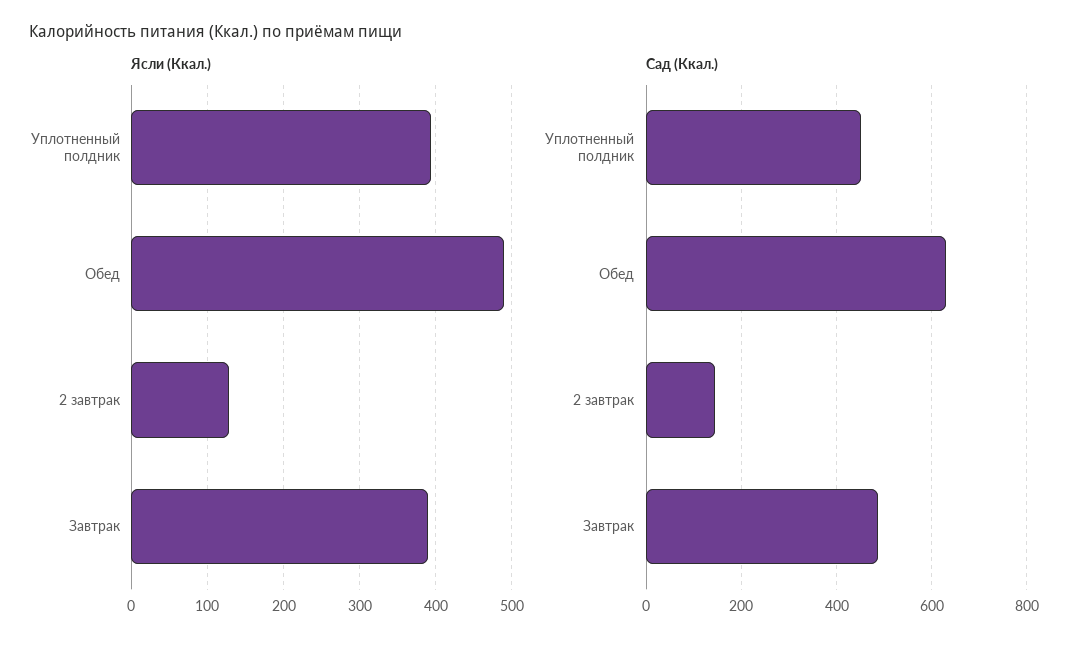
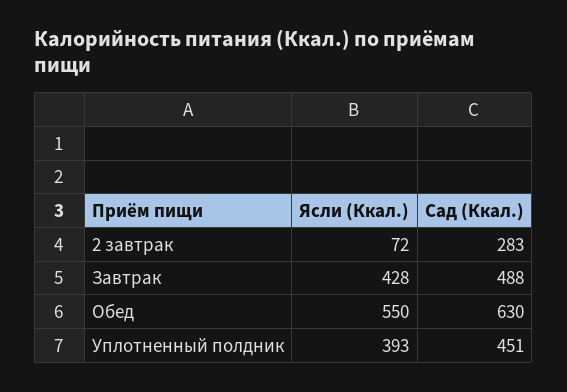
  {
    "Ясли (Ккал.)": {
      "Уплотненный полдник": 393,
-     "Обед": 490,
+     "Обед": 550,
-     "2 завтрак": 130,
+     "2 завтрак": 72,
-     "Завтрак": 390
+     "Завтрак": 428
    },
    "Сад (Ккал.)": {
      "Уплотненный полдник": 451,
      "Обед": 630,
-     "2 завтрак": 140,
+     "2 завтрак": 283,
      "Завтрак": 488
    }
  }

